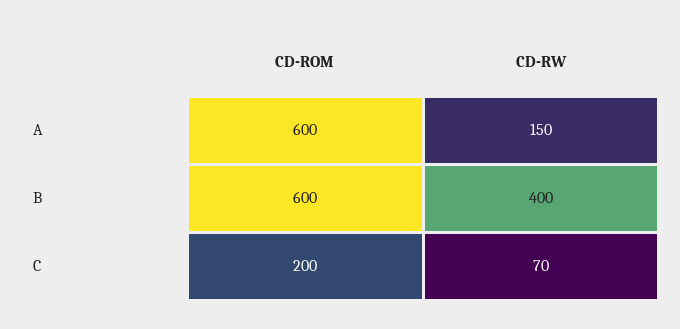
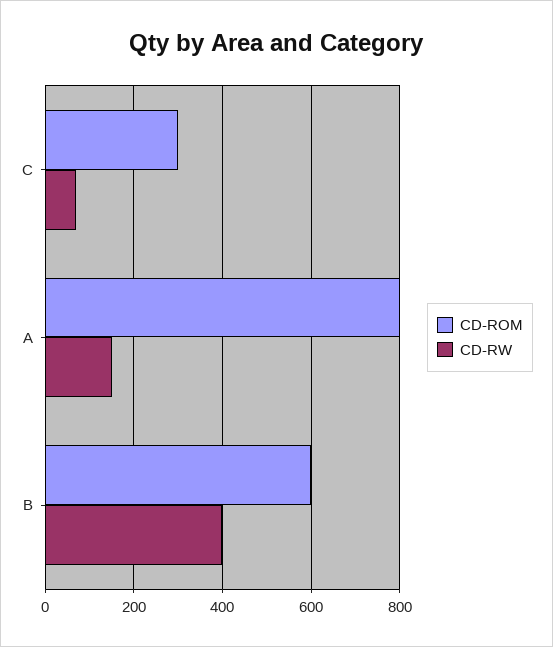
  {
    "CD-ROM": {
-     "A": 600,
+     "A": 800,
      "B": 600,
-     "C": 200
+     "C": 300
    },
    "CD-RW": {
      "A": 150,
      "B": 400,
      "C": 70
    }
  }

